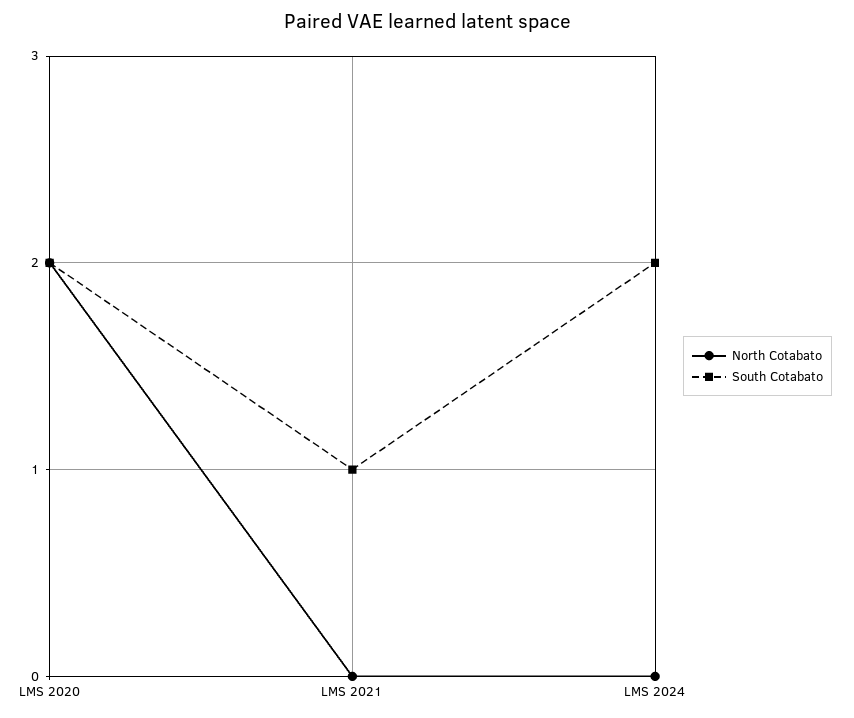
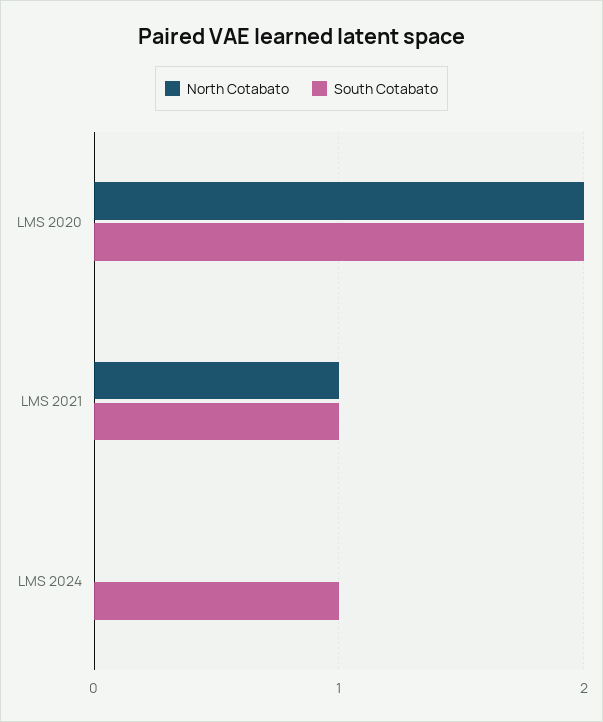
  {
    "North Cotabato": {
      "LMS 2020": 2,
-     "LMS 2021": 0,
+     "LMS 2021": 1,
      "LMS 2024": 0
    },
    "South Cotabato": {
      "LMS 2020": 2,
      "LMS 2021": 1,
-     "LMS 2024": 2
+     "LMS 2024": 1
    }
  }

